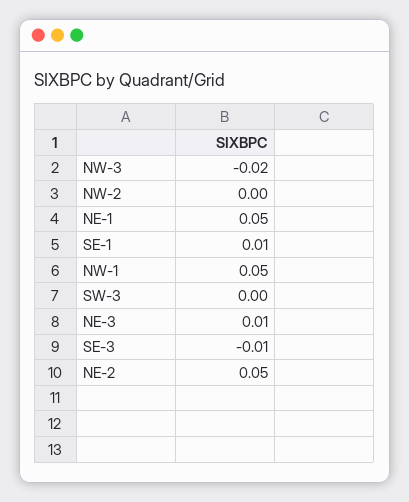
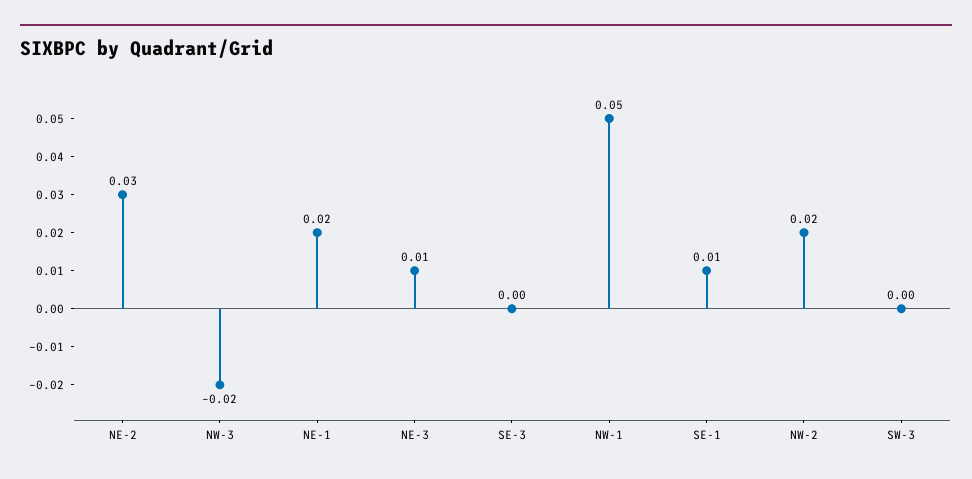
  {
    "NW-3": -0.02,
-   "NW-2": 0,
+   "NW-2": 0.02,
-   "NE-1": 0.05,
+   "NE-1": 0.02,
    "SE-1": 0.01,
    "NW-1": 0.05,
    "SW-3": 0,
    "NE-3": 0.01,
-   "SE-3": -0.01,
+   "SE-3": 0,
-   "NE-2": 0.05
+   "NE-2": 0.03
  }

